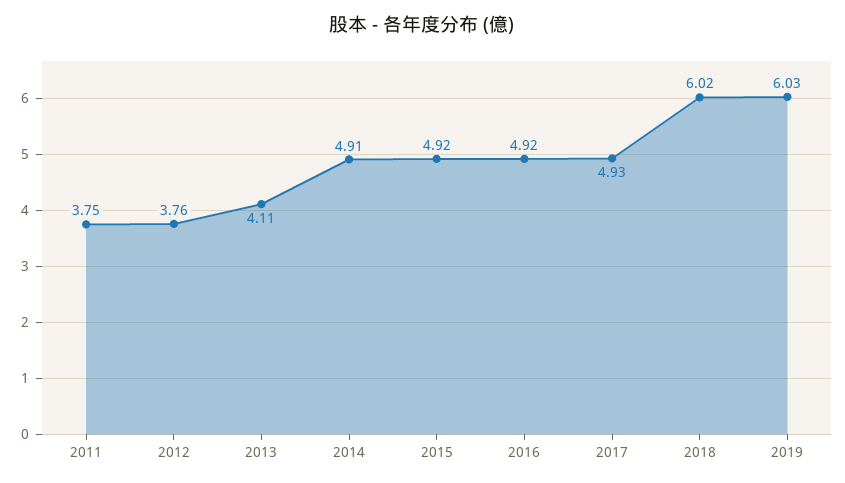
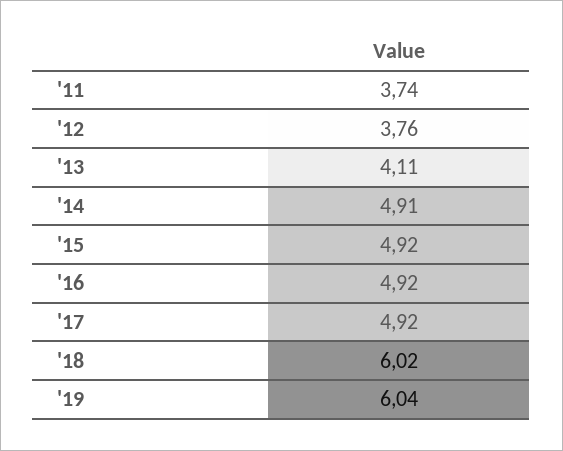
  {
-   "2011": 3.75,
+   "2011": 3.74,
    "2012": 3.76,
    "2013": 4.11,
    "2014": 4.91,
    "2015": 4.92,
    "2016": 4.92,
-   "2017": 4.93,
+   "2017": 4.92,
    "2018": 6.02,
-   "2019": 6.03
+   "2019": 6.04
  }

